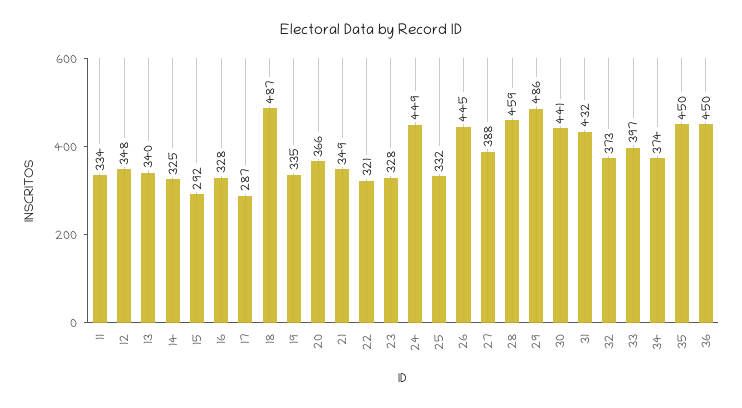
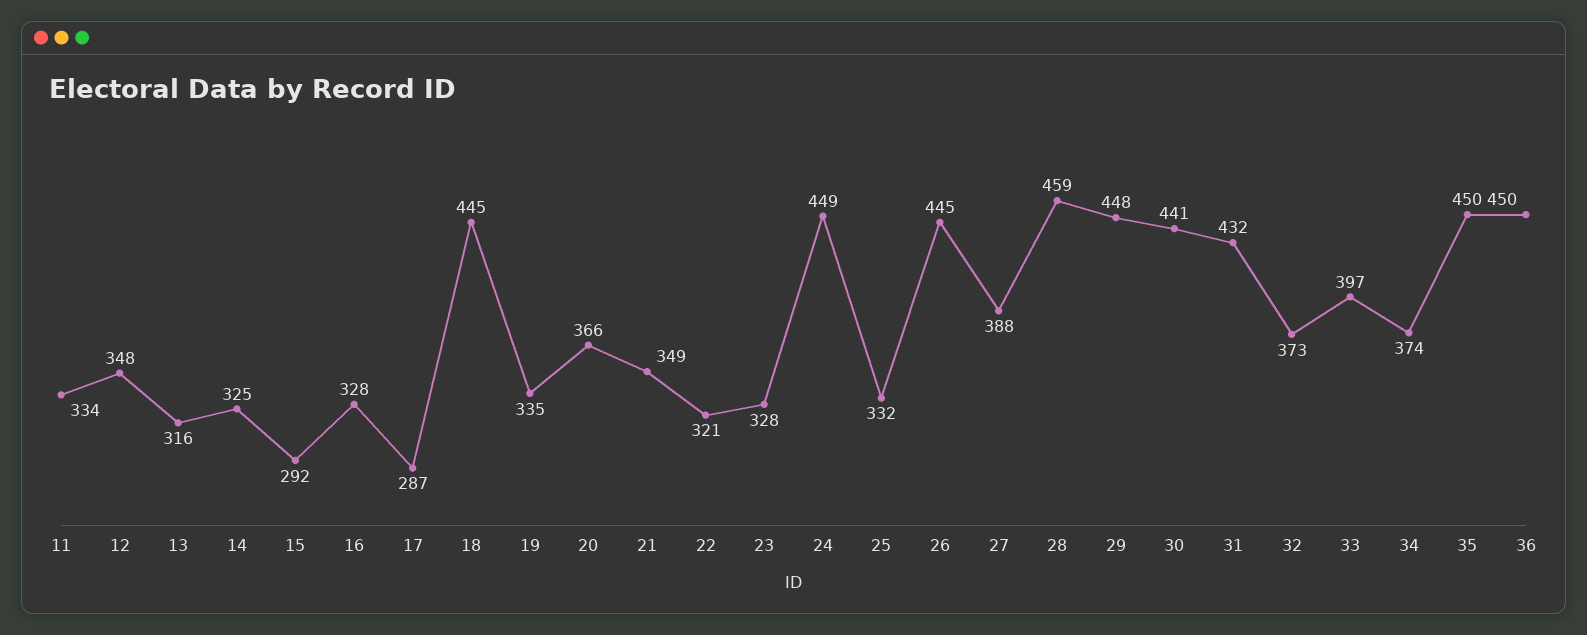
  {
    "11": 334,
    "12": 348,
-   "13": 340,
+   "13": 316,
    "14": 325,
    "15": 292,
    "16": 328,
    "17": 287,
-   "18": 487,
+   "18": 445,
    "19": 335,
    "20": 366,
    "21": 349,
    "22": 321,
    "23": 328,
    "24": 449,
    "25": 332,
    "26": 445,
    "27": 388,
    "28": 459,
-   "29": 486,
+   "29": 448,
    "30": 441,
    "31": 432,
    "32": 373,
    "33": 397,
    "34": 374,
    "35": 450,
    "36": 450
  }

